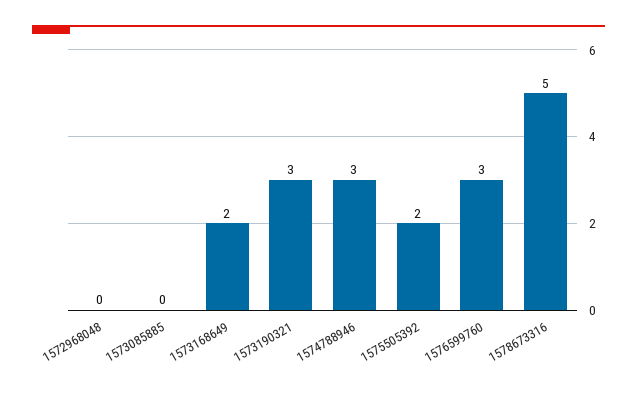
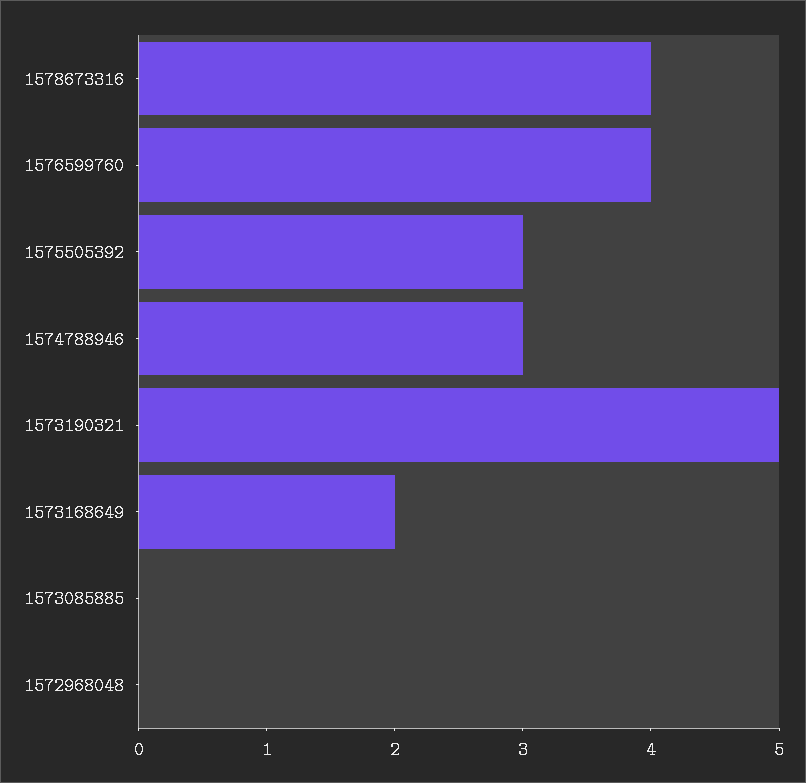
  {
    "1572968048": 0,
    "1573085885": 0,
    "1573168649": 2,
-   "1573190321": 3,
+   "1573190321": 5,
    "1574788946": 3,
-   "1575505392": 2,
+   "1575505392": 3,
-   "1576599760": 3,
+   "1576599760": 4,
-   "1578673316": 5
+   "1578673316": 4
  }

